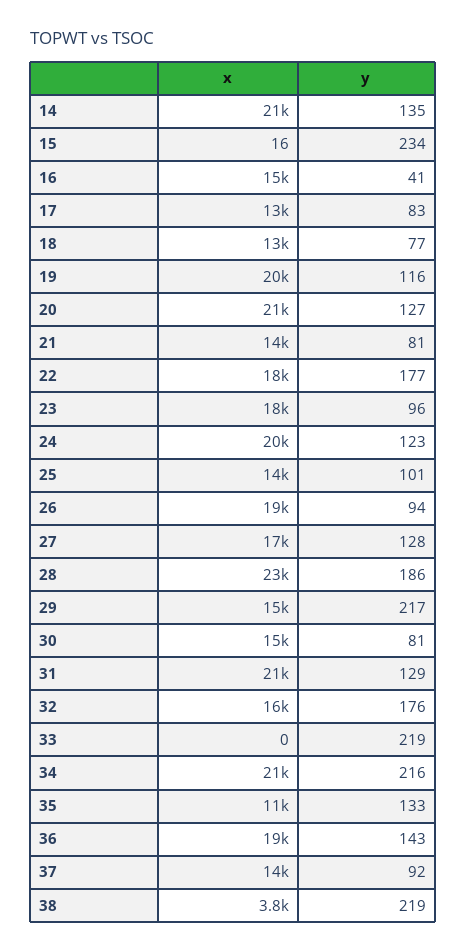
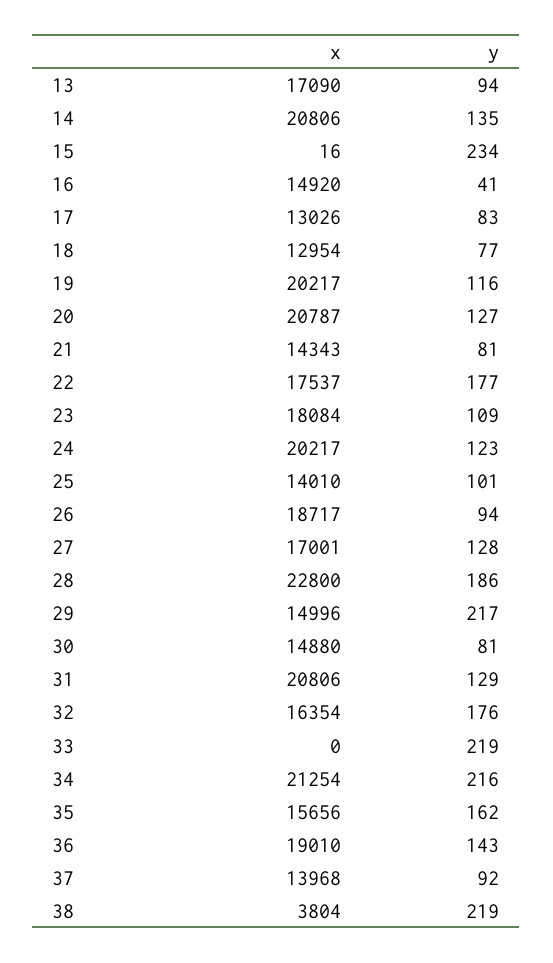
  {
    "x": {
      "14": 20806,
      "15": 16,
      "16": 14920,
      "17": 13026,
      "18": 12954,
      "19": 20217,
      "20": 20787,
      "21": 14343,
      "22": 17537,
      "23": 18084,
      "24": 20217,
      "25": 14010,
      "26": 18717,
      "27": 17001,
      "28": 22800,
      "29": 14996,
      "30": 14880,
      "31": 20806,
      "32": 16354,
      "33": 0,
      "34": 21254,
-     "35": 11000,
+     "35": 15656,
      "36": 19010,
      "37": 13968,
-     "38": 3804
+     "38": 3804,
+     "13": 17090
    },
    "y": {
      "14": 135,
      "15": 234,
      "16": 41,
      "17": 83,
      "18": 77,
      "19": 116,
      "20": 127,
      "21": 81,
      "22": 177,
-     "23": 96,
+     "23": 109,
      "24": 123,
      "25": 101,
      "26": 94,
      "27": 128,
      "28": 186,
      "29": 217,
      "30": 81,
      "31": 129,
      "32": 176,
      "33": 219,
      "34": 216,
-     "35": 133,
+     "35": 162,
      "36": 143,
      "37": 92,
-     "38": 219
+     "38": 219,
+     "13": 94
    }
  }

